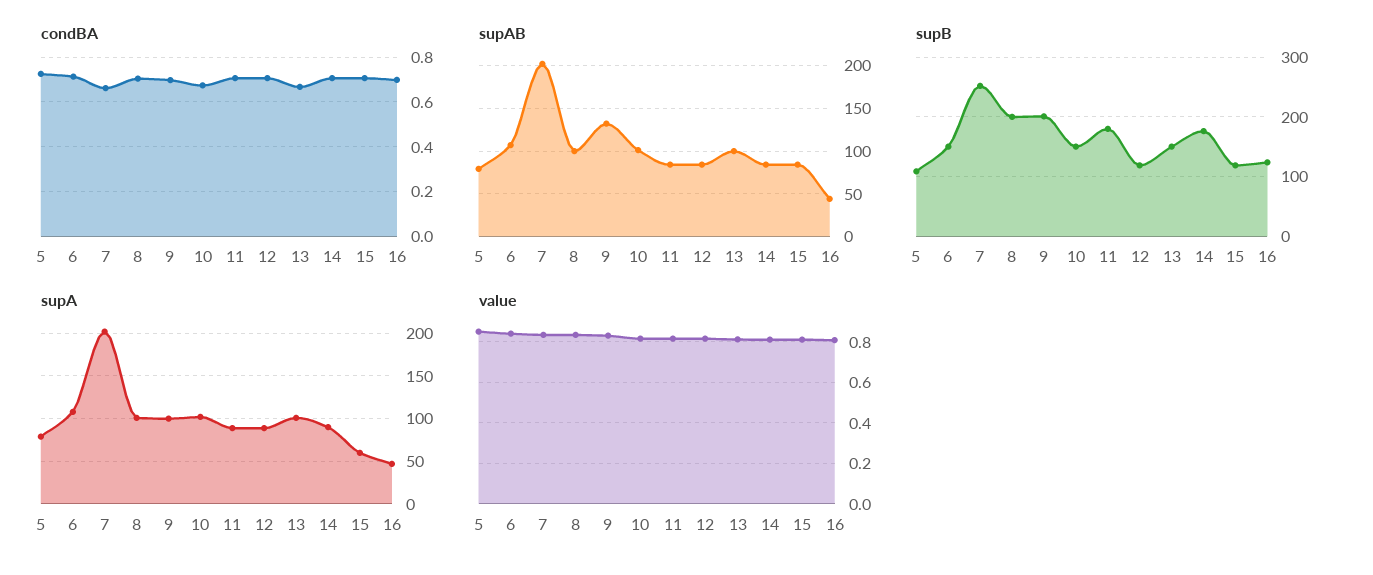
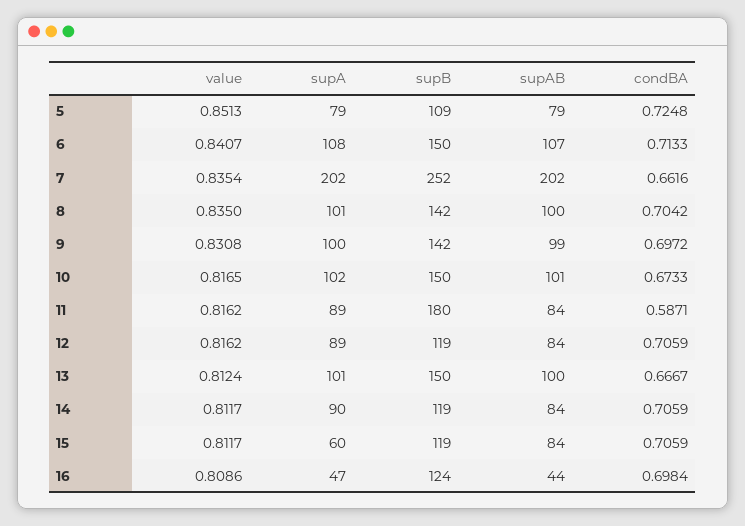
  {
    "condBA": {
      "5": 0.7248,
      "6": 0.7133,
      "7": 0.6616,
      "8": 0.7042,
      "9": 0.6972,
      "10": 0.6733,
-     "11": 0.7,
+     "11": 0.5871,
      "12": 0.7059,
      "13": 0.6667,
      "14": 0.7059,
      "15": 0.7059,
      "16": 0.6984
    },
    "supAB": {
      "5": 79,
      "6": 107,
      "7": 202,
      "8": 100,
-     "9": 130,
+     "9": 99,
      "10": 101,
      "11": 84,
      "12": 84,
      "13": 100,
      "14": 84,
      "15": 84,
      "16": 44
    },
    "supB": {
      "5": 109,
      "6": 150,
      "7": 252,
-     "8": 200,
+     "8": 142,
-     "9": 200,
+     "9": 142,
      "10": 150,
      "11": 180,
      "12": 119,
      "13": 150,
-     "14": 180,
+     "14": 119,
      "15": 119,
      "16": 124
    },
    "supA": {
      "5": 79,
      "6": 108,
      "7": 202,
      "8": 101,
      "9": 100,
      "10": 102,
      "11": 89,
      "12": 89,
      "13": 101,
      "14": 90,
      "15": 60,
      "16": 47
    },
    "value": {
      "5": 0.8513,
      "6": 0.8407,
      "7": 0.8354,
      "8": 0.835,
      "9": 0.8308,
      "10": 0.8165,
      "11": 0.8162,
      "12": 0.8162,
      "13": 0.8124,
      "14": 0.8117,
      "15": 0.8117,
      "16": 0.8086
    }
  }

